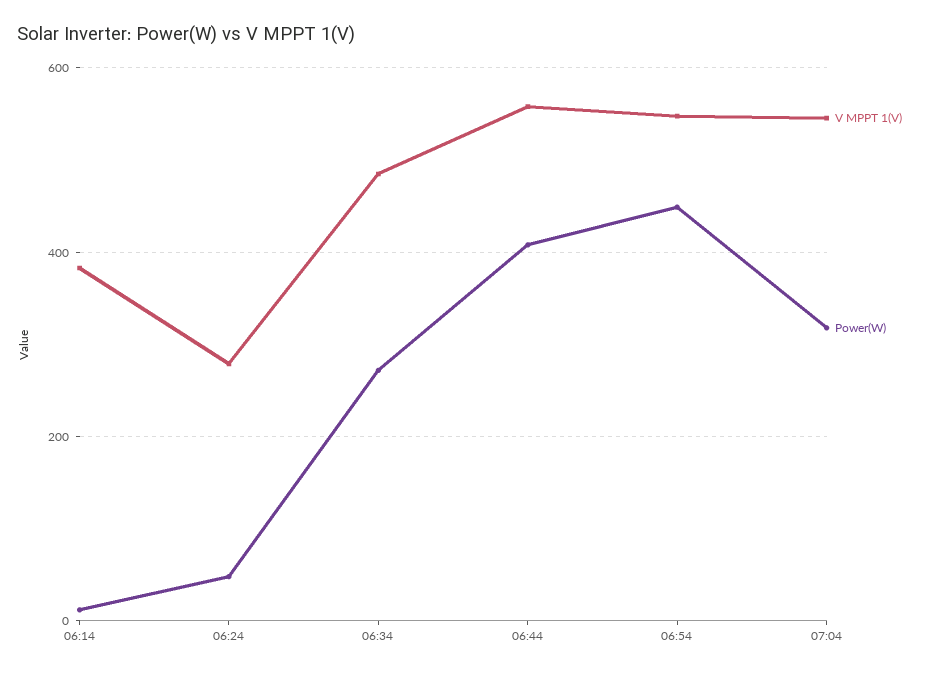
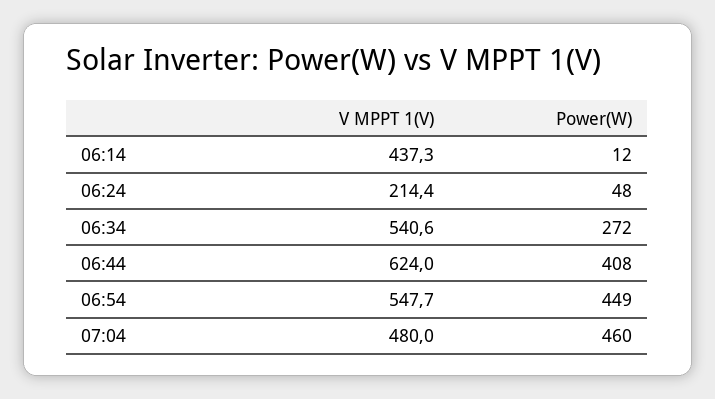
  {
    "V MPPT 1(V)": {
-     "06:14": 380,
+     "06:14": 437.3,
-     "06:24": 280,
+     "06:24": 214.4,
-     "06:34": 480,
+     "06:34": 540.6,
-     "06:44": 560,
+     "06:44": 624,
      "06:54": 547.7,
-     "07:04": 540
+     "07:04": 480
    },
    "Power(W)": {
      "06:14": 12,
      "06:24": 48,
      "06:34": 272,
      "06:44": 408,
      "06:54": 449,
-     "07:04": 320
+     "07:04": 460
    }
  }

